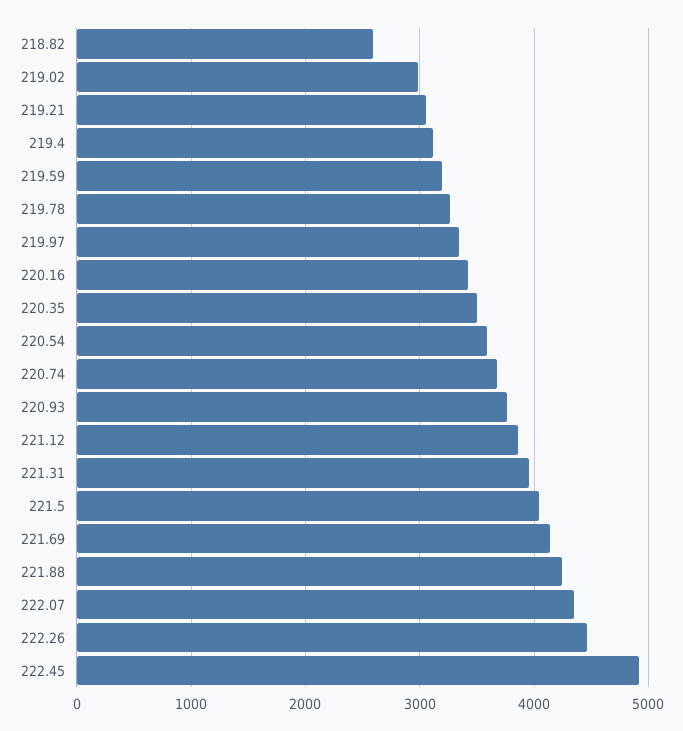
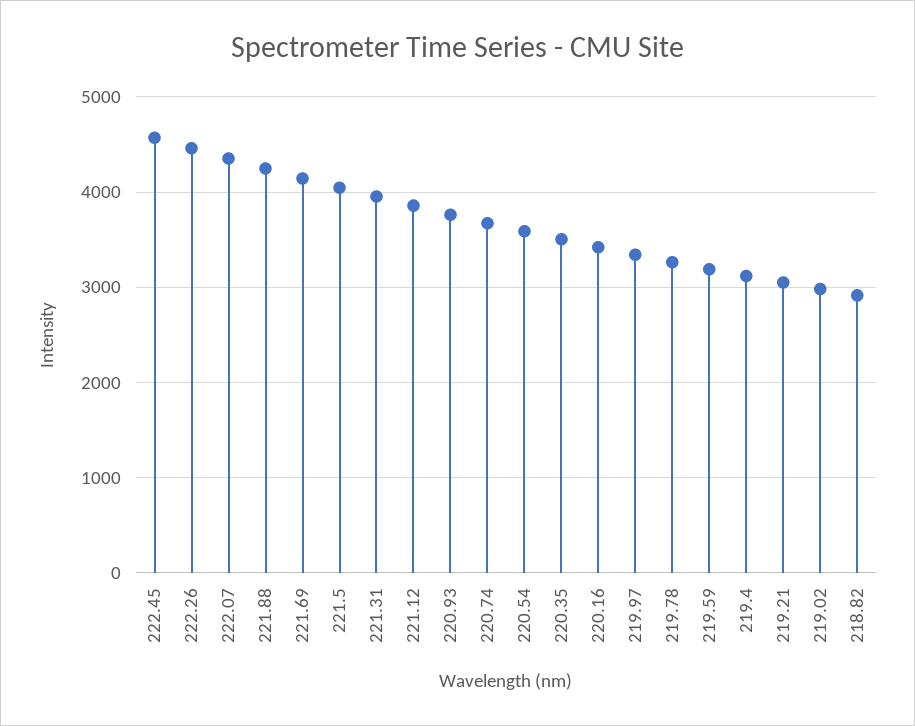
  {
-   "218.82": 2600,
+   "218.82": 2900,
    "219.02": 3000,
    "219.21": 3100,
    "219.4": 3100,
    "219.59": 3200,
    "219.78": 3300,
    "219.97": 3300,
    "220.16": 3400,
    "220.35": 3500,
    "220.54": 3600,
    "220.74": 3700,
    "220.93": 3800,
    "221.12": 3900,
    "221.31": 4000,
    "221.5": 4000,
    "221.69": 4100,
    "221.88": 4200,
    "222.07": 4400,
    "222.26": 4500,
-   "222.45": 4900
+   "222.45": 4600
  }

